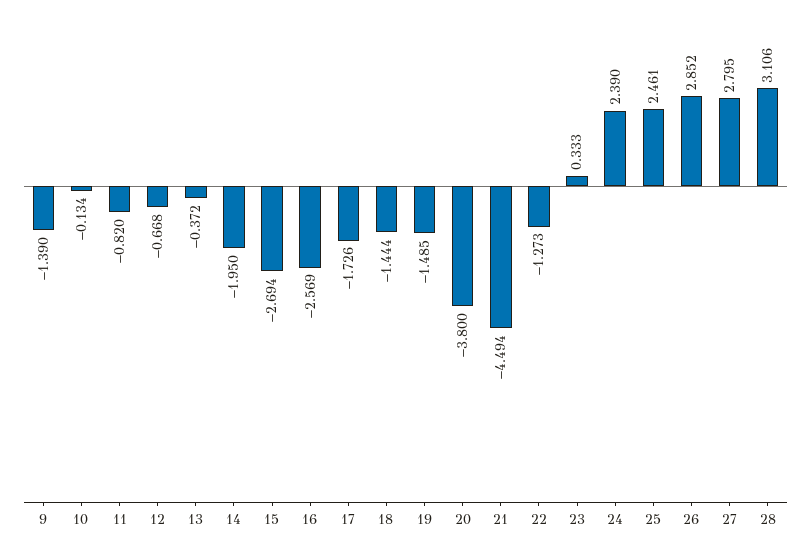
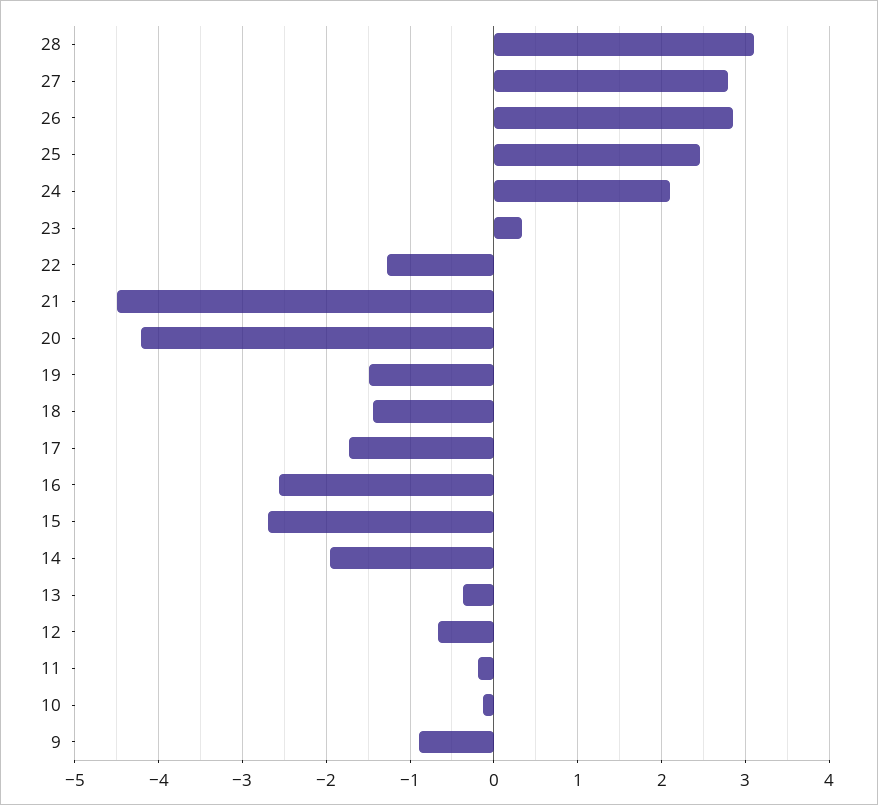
  {
-   "9": -1.39,
+   "9": -0.9,
    "10": -0.134,
-   "11": -0.82,
+   "11": -0.2,
    "12": -0.668,
    "13": -0.372,
    "14": -1.95,
    "15": -2.694,
    "16": -2.569,
    "17": -1.726,
    "18": -1.444,
    "19": -1.485,
-   "20": -3.8,
+   "20": -4.2,
    "21": -4.494,
    "22": -1.273,
    "23": 0.333,
-   "24": 2.39,
+   "24": 2.1,
    "25": 2.461,
    "26": 2.852,
    "27": 2.795,
    "28": 3.106
  }

